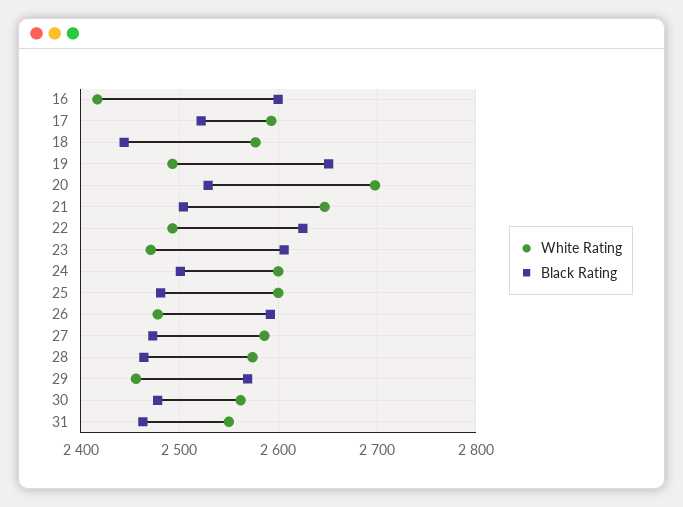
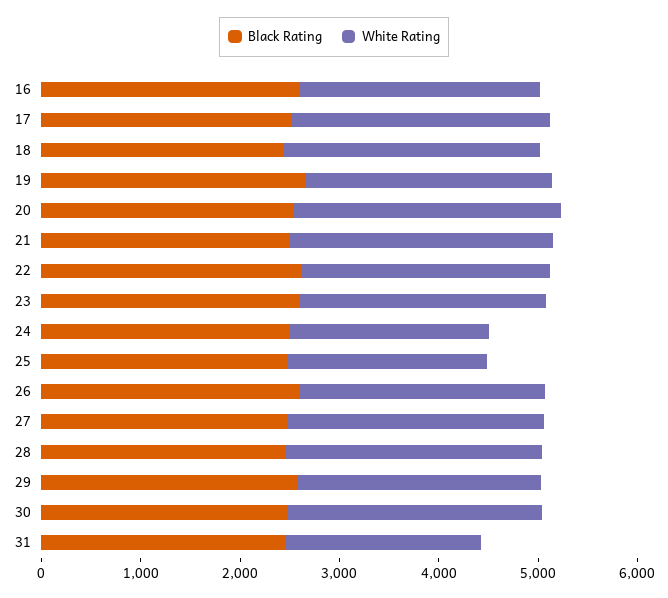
  {
    "White Rating": {
      "16": 2420,
      "17": 2590,
      "18": 2580,
      "19": 2490,
      "20": 2700,
      "21": 2650,
      "22": 2490,
      "23": 2470,
-     "24": 2600,
+     "24": 2000,
-     "25": 2600,
+     "25": 2000,
      "26": 2480,
      "27": 2590,
      "28": 2570,
      "29": 2460,
      "30": 2560,
-     "31": 2550
+     "31": 2000
    },
    "Black Rating": {
      "16": 2600,
      "17": 2520,
      "18": 2440,
      "19": 2650,
      "20": 2530,
      "21": 2500,
      "22": 2630,
      "23": 2610,
      "24": 2500,
      "25": 2480,
      "26": 2590,
      "27": 2470,
      "28": 2460,
      "29": 2570,
      "30": 2480,
      "31": 2460
    }
  }

